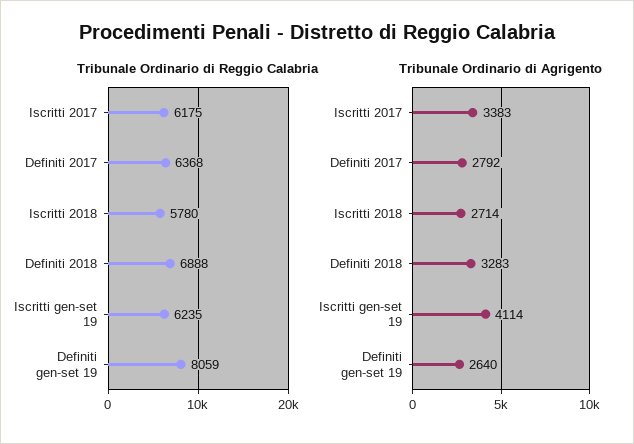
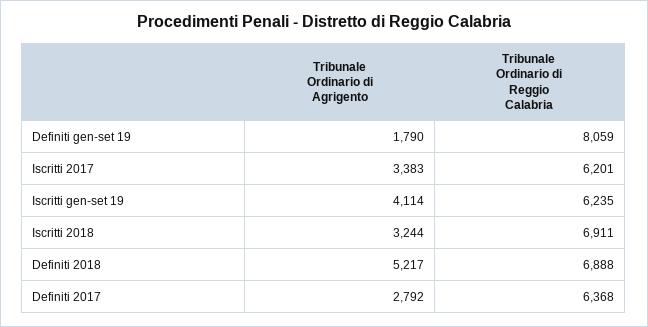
  {
    "Tribunale Ordinario di Reggio Calabria": {
-     "Iscritti 2017": 6175,
+     "Iscritti 2017": 6201,
      "Definiti 2017": 6368,
-     "Iscritti 2018": 5780,
+     "Iscritti 2018": 6911,
      "Definiti 2018": 6888,
      "Iscritti gen-set 19": 6235,
      "Definiti gen-set 19": 8059
    },
    "Tribunale Ordinario di Agrigento": {
      "Iscritti 2017": 3383,
      "Definiti 2017": 2792,
-     "Iscritti 2018": 2714,
+     "Iscritti 2018": 3244,
-     "Definiti 2018": 3283,
+     "Definiti 2018": 5217,
      "Iscritti gen-set 19": 4114,
-     "Definiti gen-set 19": 2640
+     "Definiti gen-set 19": 1790
    }
  }

